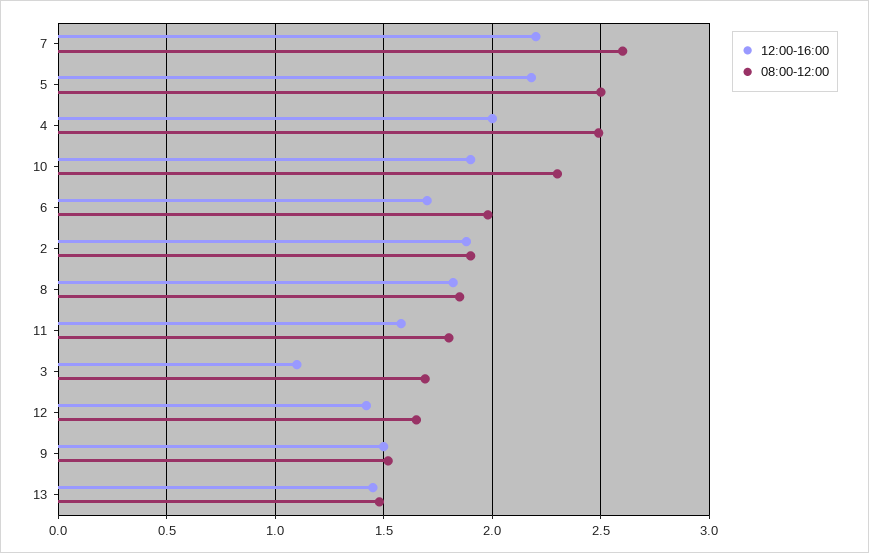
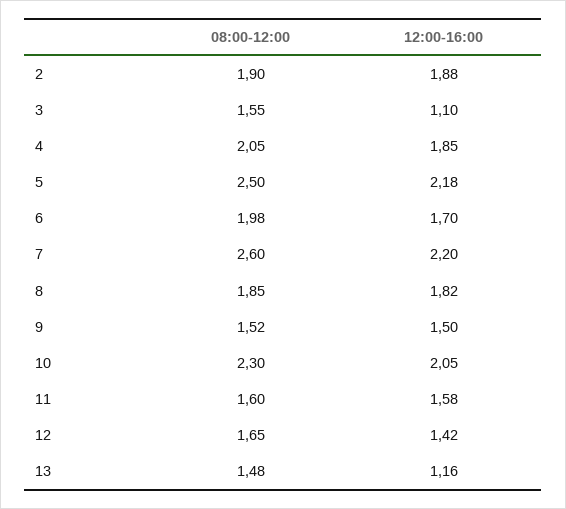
  {
    "12:00-16:00": {
      "7": 2.2,
      "5": 2.18,
-     "4": 2,
+     "4": 1.85,
-     "10": 1.9,
+     "10": 2.05,
      "6": 1.7,
      "2": 1.88,
      "8": 1.82,
      "11": 1.58,
      "3": 1.1,
      "12": 1.42,
      "9": 1.5,
-     "13": 1.45
+     "13": 1.16
    },
    "08:00-12:00": {
      "7": 2.6,
      "5": 2.5,
-     "4": 2.5,
+     "4": 2.05,
      "10": 2.3,
      "6": 1.98,
      "2": 1.9,
      "8": 1.85,
-     "11": 1.8,
+     "11": 1.6,
-     "3": 1.7,
+     "3": 1.55,
      "12": 1.65,
      "9": 1.52,
      "13": 1.48
    }
  }

